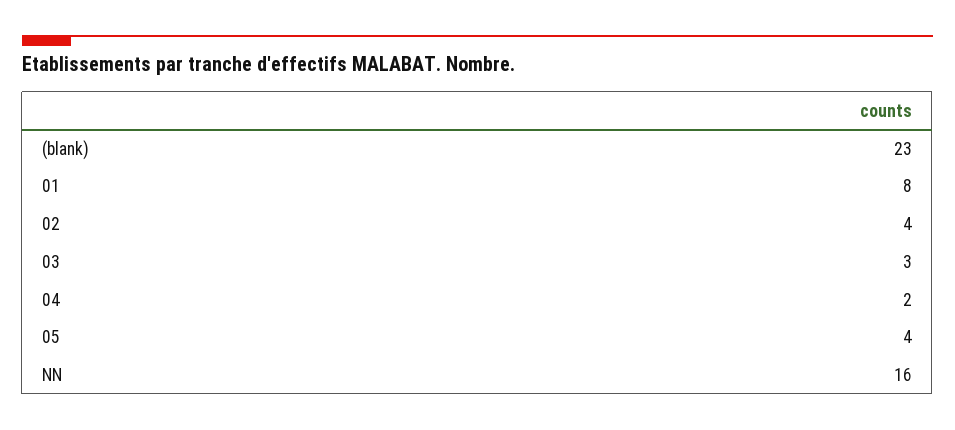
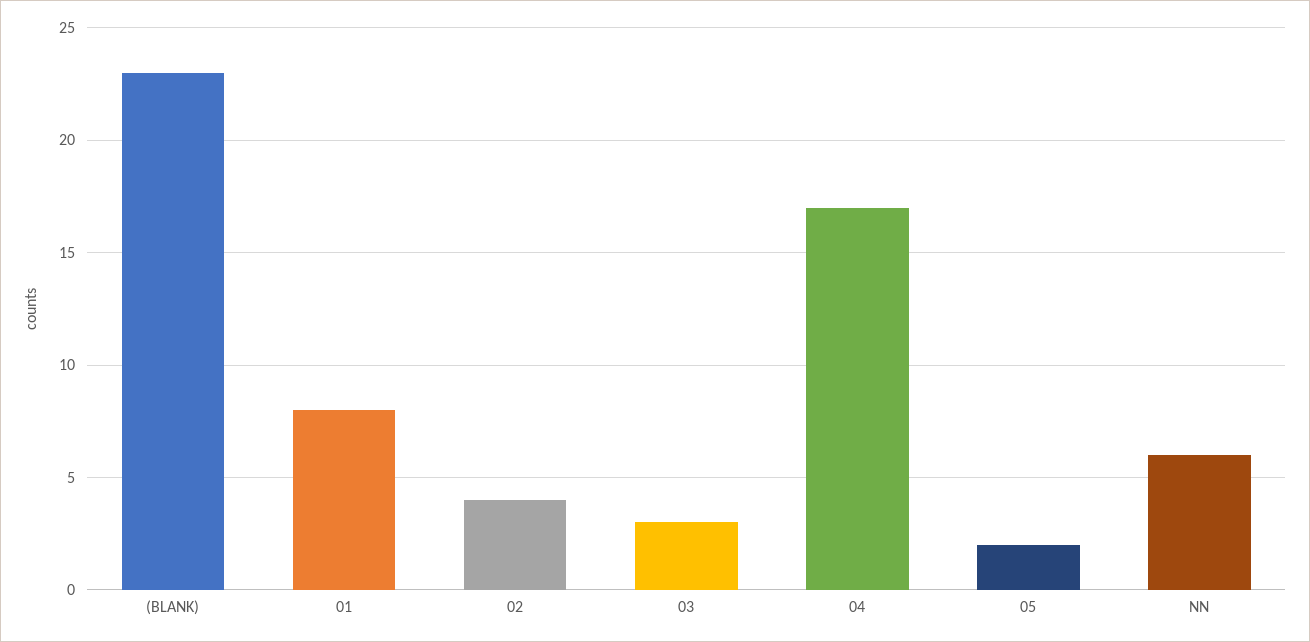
  {
    "(blank)": 23,
    "01": 8,
    "02": 4,
    "03": 3,
-   "04": 2,
+   "04": 17,
-   "05": 4,
+   "05": 2,
-   "NN": 16
+   "NN": 6
  }

